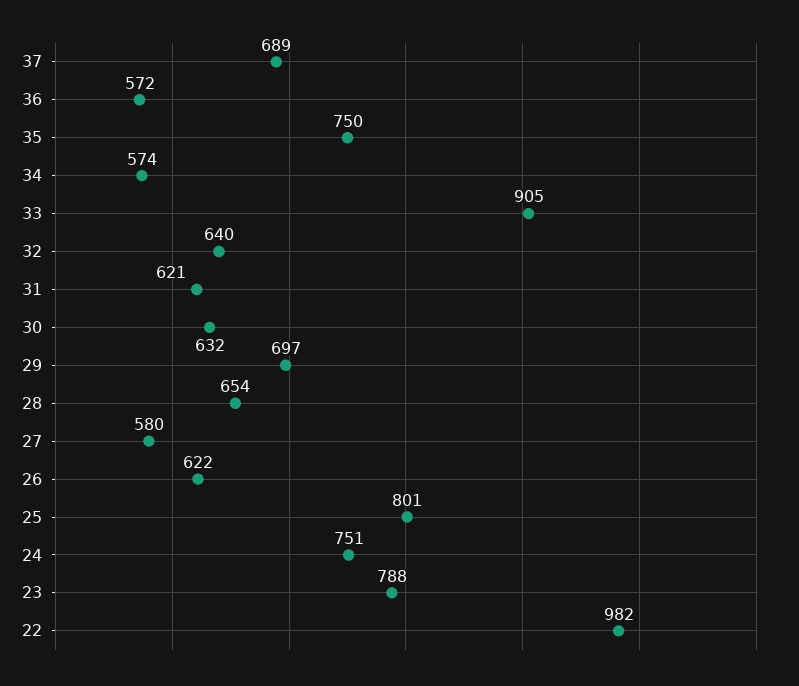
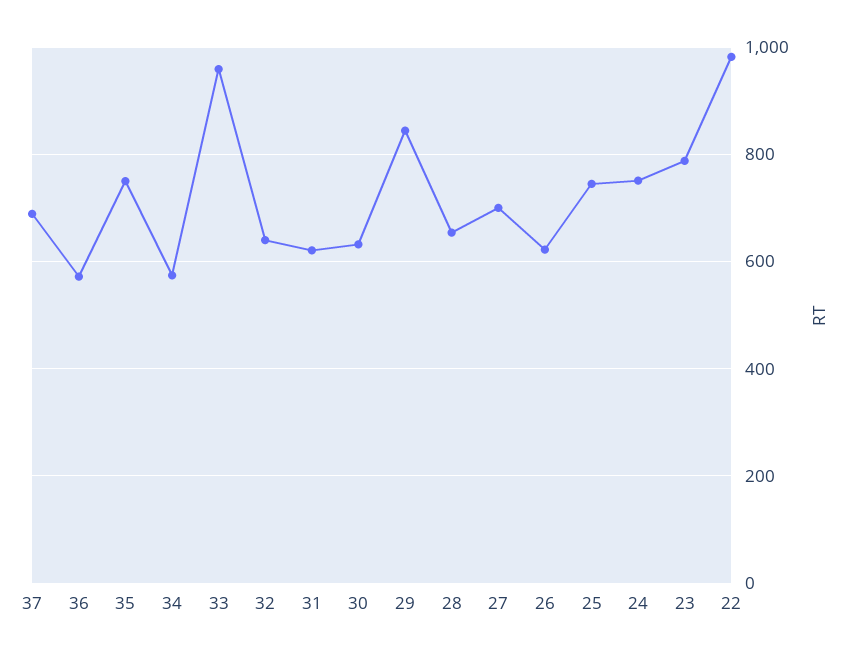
  {
    "37": 689,
    "36": 572,
    "35": 750,
    "34": 574,
-   "33": 905,
+   "33": 960,
    "32": 640,
    "31": 621,
    "30": 632,
-   "29": 697,
+   "29": 840,
    "28": 654,
-   "27": 580,
+   "27": 700,
    "26": 622,
-   "25": 801,
+   "25": 740,
    "24": 751,
    "23": 788,
    "22": 982
  }

